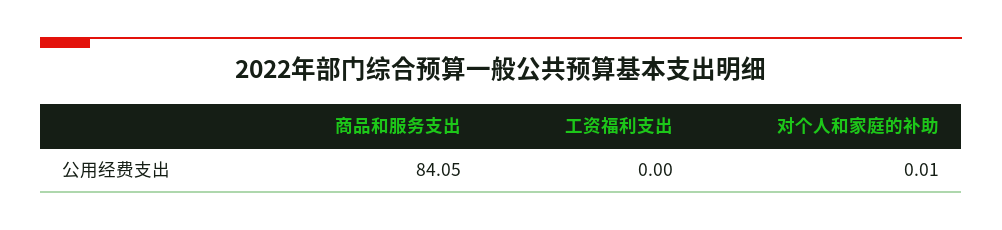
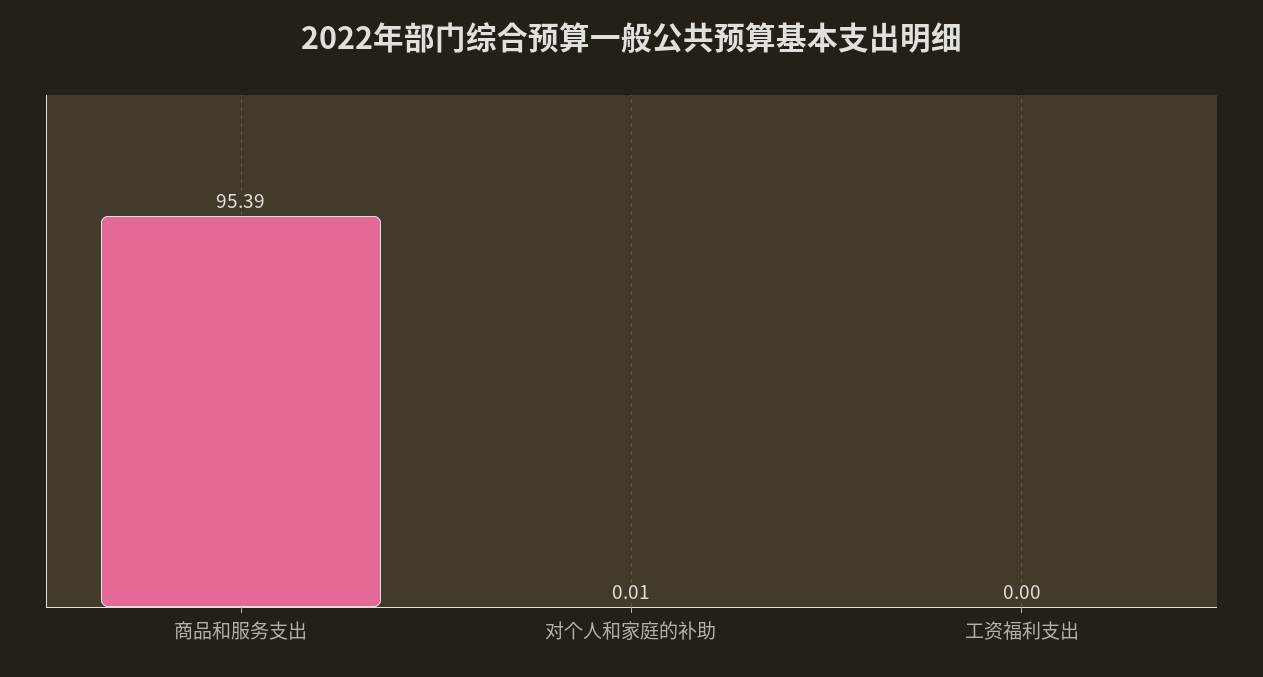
  {
-   "商品和服务支出": 84.05,
+   "商品和服务支出": 95.39,
    "工资福利支出": 0,
    "对个人和家庭的补助": 0.01
  }

